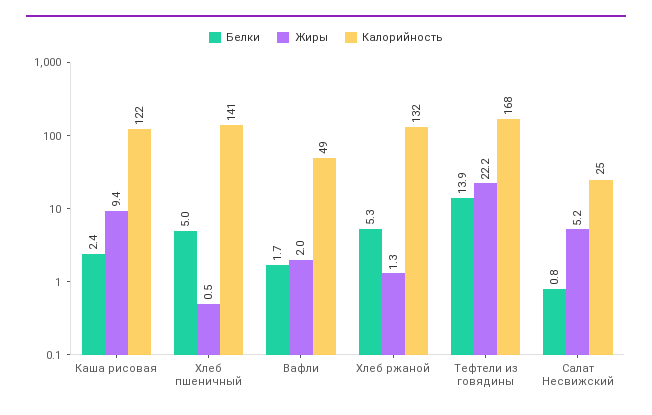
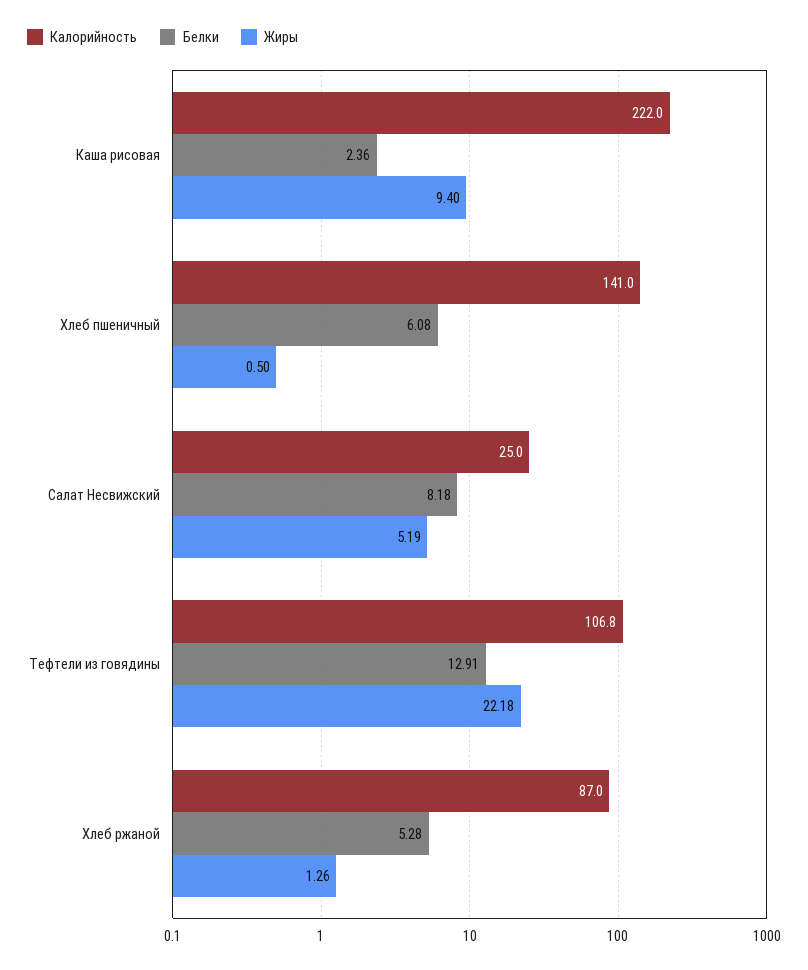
  {
    "Белки": {
      "Каша рисовая": 2.36,
-     "Хлеб пшеничный": 5,
+     "Хлеб пшеничный": 6.08,
-     "Вафли": 1.7,
      "Хлеб ржаной": 5.28,
-     "Тефтели из говядины": 13.9,
+     "Тефтели из говядины": 12.91,
-     "Салат Несвижский": 0.8
+     "Салат Несвижский": 8.18
    },
    "Жиры": {
      "Каша рисовая": 9.4,
      "Хлеб пшеничный": 0.5,
-     "Вафли": 2,
      "Хлеб ржаной": 1.26,
      "Тефтели из говядины": 22.18,
      "Салат Несвижский": 5.19
    },
    "Калорийность": {
-     "Каша рисовая": 122,
+     "Каша рисовая": 222,
      "Хлеб пшеничный": 141,
-     "Вафли": 49,
-     "Хлеб ржаной": 132,
+     "Хлеб ржаной": 87,
-     "Тефтели из говядины": 168,
+     "Тефтели из говядины": 106.8,
      "Салат Несвижский": 25
    }
  }

